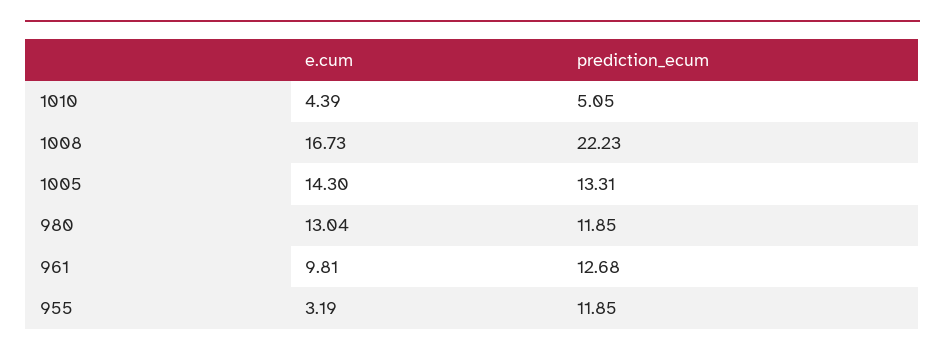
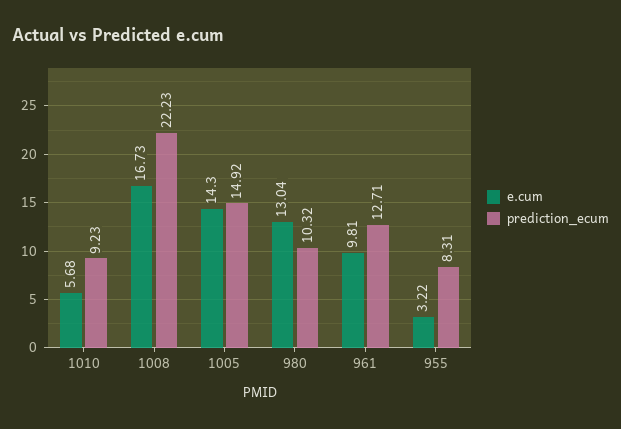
  {
    "e.cum": {
-     "1010": 4.39,
+     "1010": 5.68,
      "1008": 16.73,
      "1005": 14.3,
      "980": 13.04,
      "961": 9.81,
-     "955": 3.19
+     "955": 3.22
    },
    "prediction_ecum": {
-     "1010": 5.05,
+     "1010": 9.23,
      "1008": 22.23,
-     "1005": 13.31,
+     "1005": 14.92,
-     "980": 11.85,
+     "980": 10.32,
-     "961": 12.68,
+     "961": 12.71,
-     "955": 11.85
+     "955": 8.31
    }
  }

